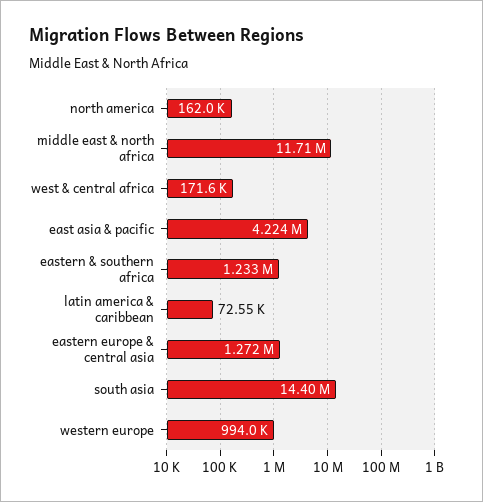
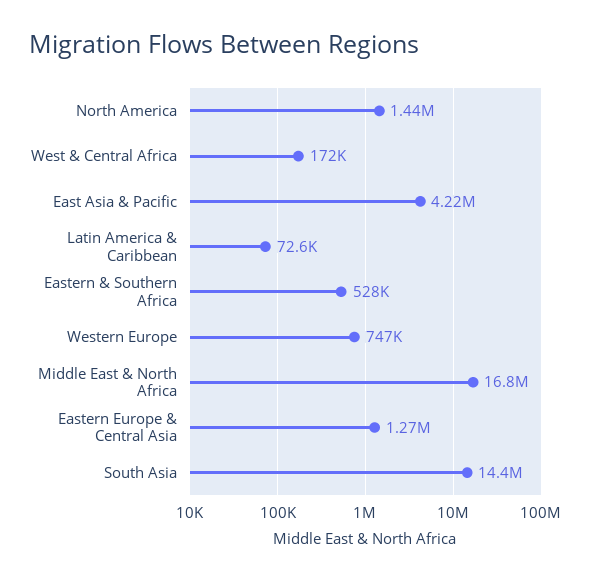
  {
-   "north america": 162000,
+   "north america": 1440000,
-   "middle east & north africa": 11710000,
+   "middle east & north africa": 16800000,
    "west & central africa": 171600,
    "east asia & pacific": 4224000,
-   "eastern & southern africa": 1233000,
+   "eastern & southern africa": 528000,
    "latin america & caribbean": 72550,
    "eastern europe & central asia": 1272000,
    "south asia": 14400000,
-   "western europe": 994000
+   "western europe": 747000
  }

